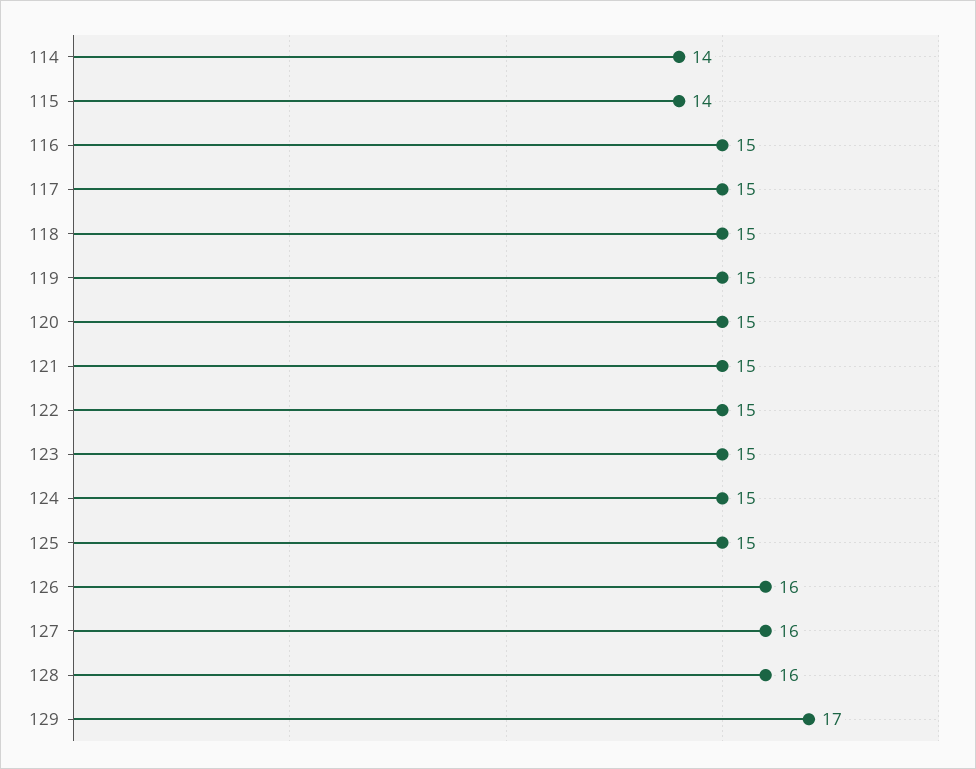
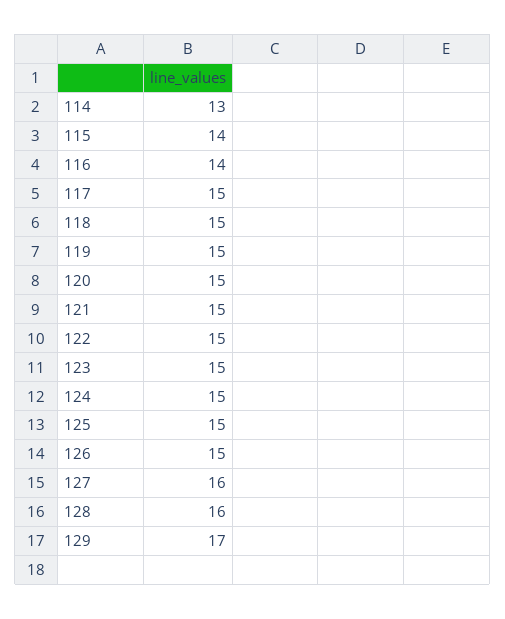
  {
-   "114": 14,
+   "114": 13,
    "115": 14,
-   "116": 15,
+   "116": 14,
    "117": 15,
    "118": 15,
    "119": 15,
    "120": 15,
    "121": 15,
    "122": 15,
    "123": 15,
    "124": 15,
    "125": 15,
-   "126": 16,
+   "126": 15,
    "127": 16,
    "128": 16,
    "129": 17
  }

